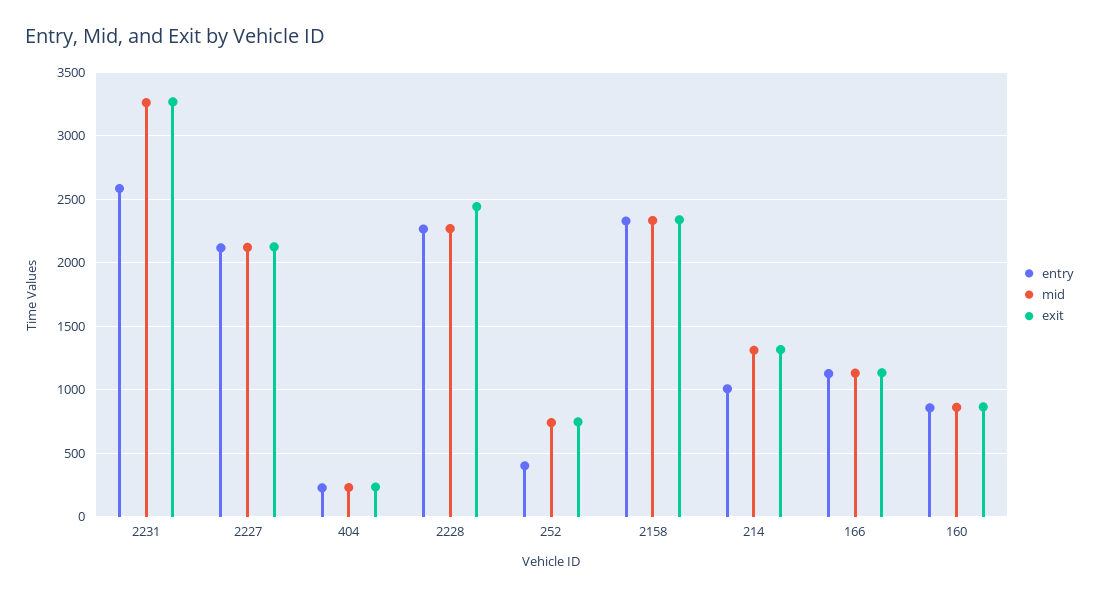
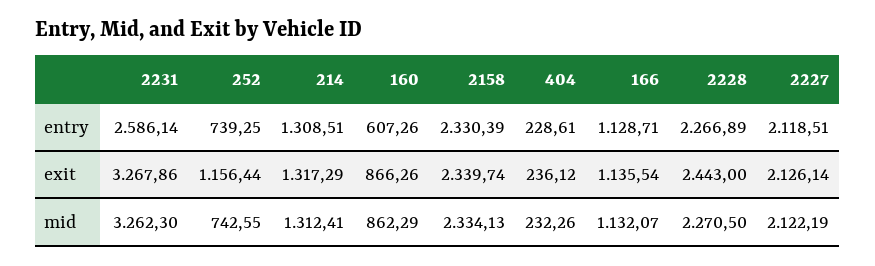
  {
    "entry": {
      "2231": 2586.14,
      "2227": 2118.51,
      "404": 228.61,
      "2228": 2266.89,
-     "252": 400,
+     "252": 739.25,
      "2158": 2330.39,
-     "214": 1000,
+     "214": 1308.51,
      "166": 1128.71,
-     "160": 850
+     "160": 607.26
    },
    "mid": {
      "2231": 3262.3,
      "2227": 2122.19,
      "404": 232.26,
      "2228": 2270.5,
      "252": 742.55,
      "2158": 2334.13,
      "214": 1312.41,
      "166": 1132.07,
      "160": 862.29
    },
    "exit": {
      "2231": 3267.86,
      "2227": 2126.14,
      "404": 236.12,
      "2228": 2443,
-     "252": 750,
+     "252": 1156.44,
      "2158": 2339.74,
      "214": 1317.29,
      "166": 1135.54,
      "160": 866.26
    }
  }

